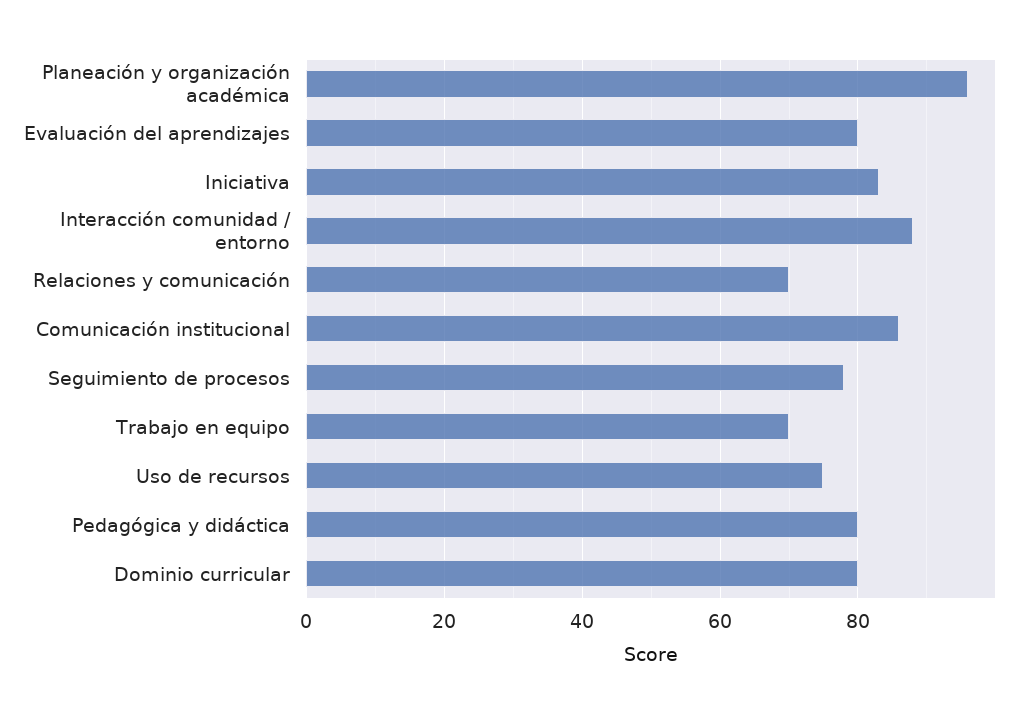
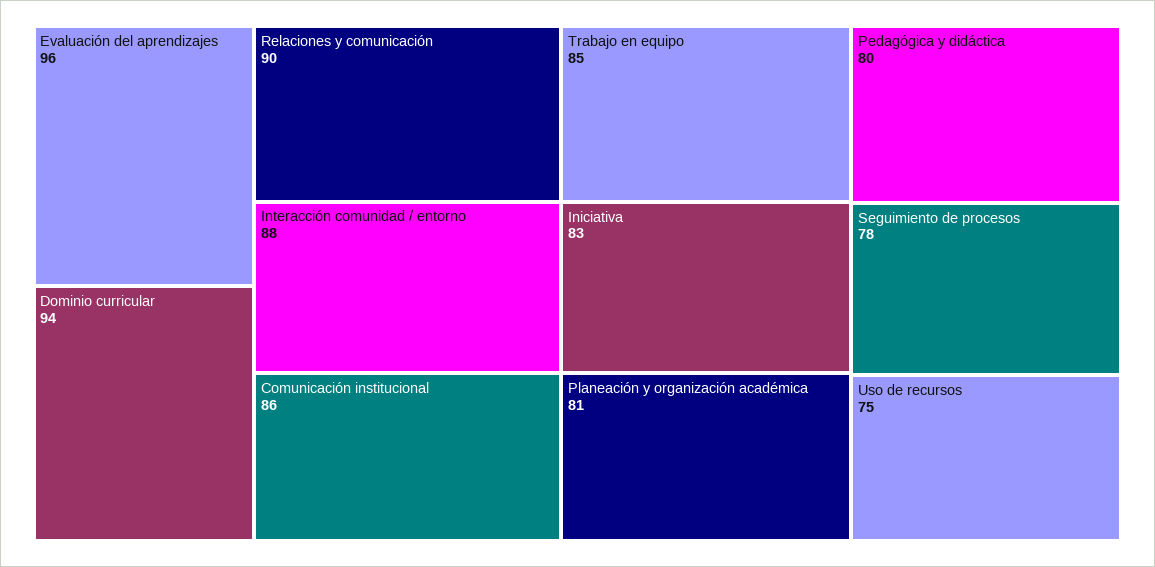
  {
-   "Planeación y organización académica": 95,
+   "Planeación y organización académica": 81,
-   "Evaluación del aprendizajes": 80,
+   "Evaluación del aprendizajes": 96,
    "Iniciativa": 83,
    "Interacción comunidad / entorno": 88,
-   "Relaciones y comunicación": 70,
+   "Relaciones y comunicación": 90,
    "Comunicación institucional": 86,
    "Seguimiento de procesos": 78,
-   "Trabajo en equipo": 70,
+   "Trabajo en equipo": 85,
    "Uso de recursos": 75,
    "Pedagógica y didáctica": 80,
-   "Dominio curricular": 80
+   "Dominio curricular": 94
  }

